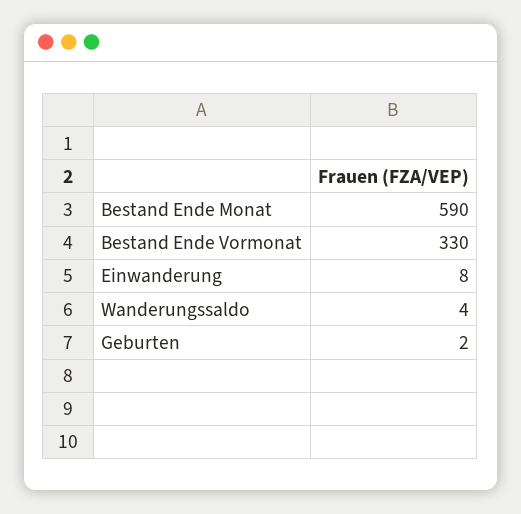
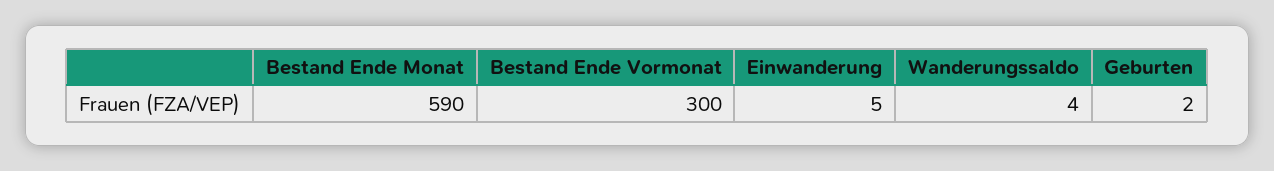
  {
    "Bestand Ende Monat": 590,
-   "Bestand Ende Vormonat": 330,
+   "Bestand Ende Vormonat": 300,
-   "Einwanderung": 8,
+   "Einwanderung": 5,
    "Wanderungssaldo": 4,
    "Geburten": 2
  }

